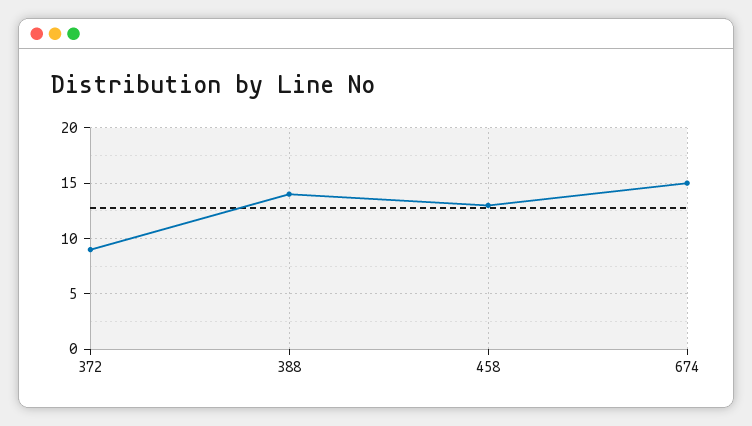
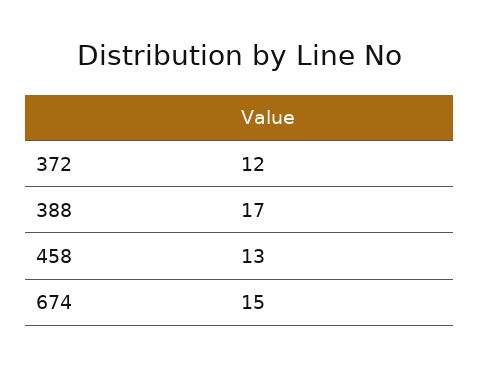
  {
-   "372": 9,
+   "372": 12,
-   "388": 14,
+   "388": 17,
    "458": 13,
    "674": 15
  }

